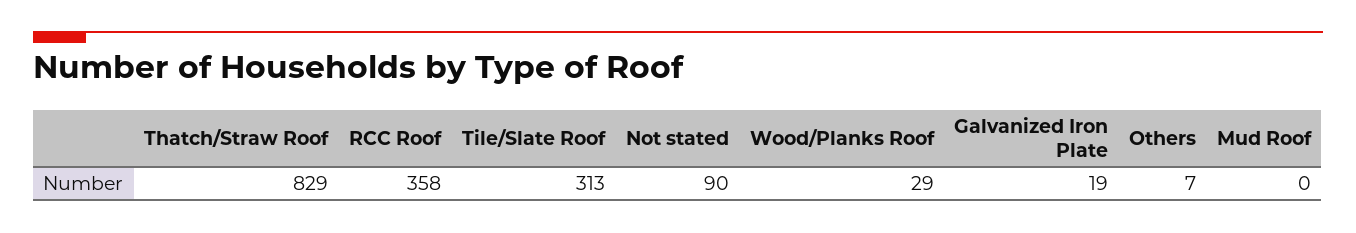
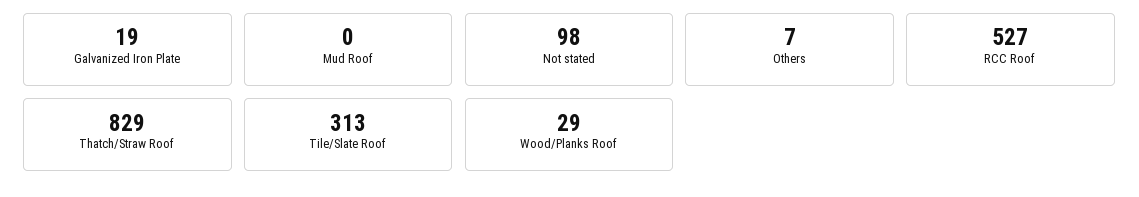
  {
    "Thatch/Straw Roof": 829,
-   "RCC Roof": 358,
+   "RCC Roof": 527,
    "Tile/Slate Roof": 313,
-   "Not stated": 90,
+   "Not stated": 98,
    "Wood/Planks Roof": 29,
    "Galvanized Iron Plate": 19,
    "Others": 7,
    "Mud Roof": 0
  }

